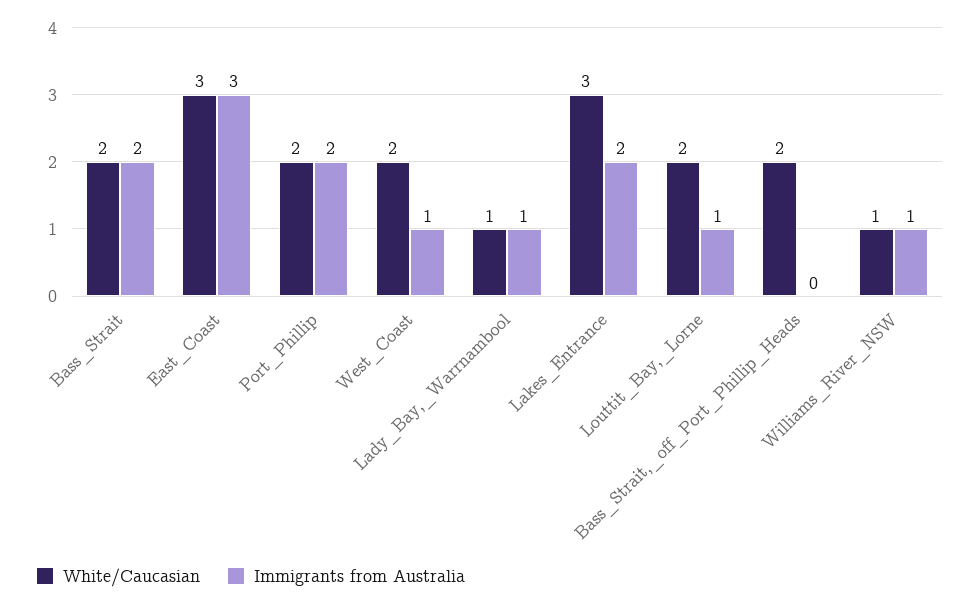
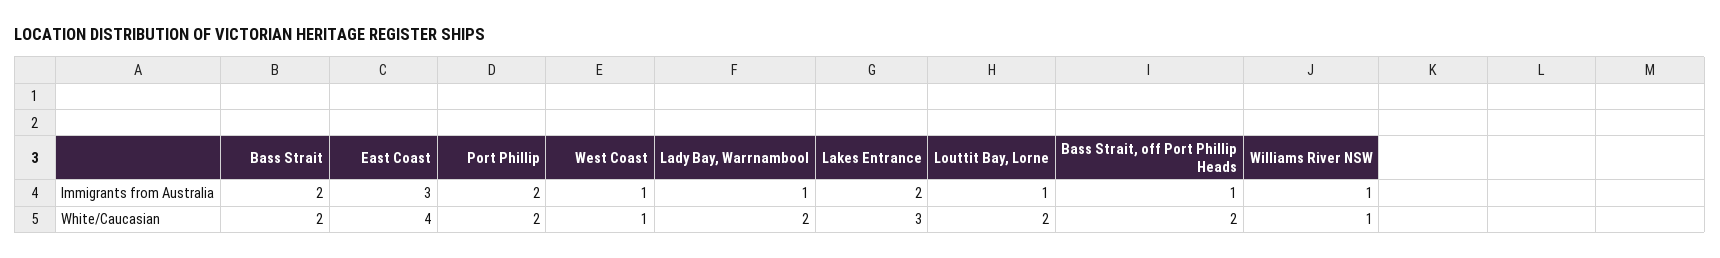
  {
    "White/Caucasian": {
      "Bass_Strait": 2,
-     "East_Coast": 3,
+     "East_Coast": 4,
      "Port_Phillip": 2,
-     "West_Coast": 2,
+     "West_Coast": 1,
-     "Lady_Bay,_Warrnambool": 1,
+     "Lady_Bay,_Warrnambool": 2,
      "Lakes_Entrance": 3,
      "Louttit_Bay,_Lorne": 2,
      "Bass_Strait,_off_Port_Phillip_Heads": 2,
      "Williams_River_NSW": 1
    },
    "Immigrants from Australia": {
      "Bass_Strait": 2,
      "East_Coast": 3,
      "Port_Phillip": 2,
      "West_Coast": 1,
      "Lady_Bay,_Warrnambool": 1,
      "Lakes_Entrance": 2,
      "Louttit_Bay,_Lorne": 1,
-     "Bass_Strait,_off_Port_Phillip_Heads": 0,
+     "Bass_Strait,_off_Port_Phillip_Heads": 1,
      "Williams_River_NSW": 1
    }
  }

